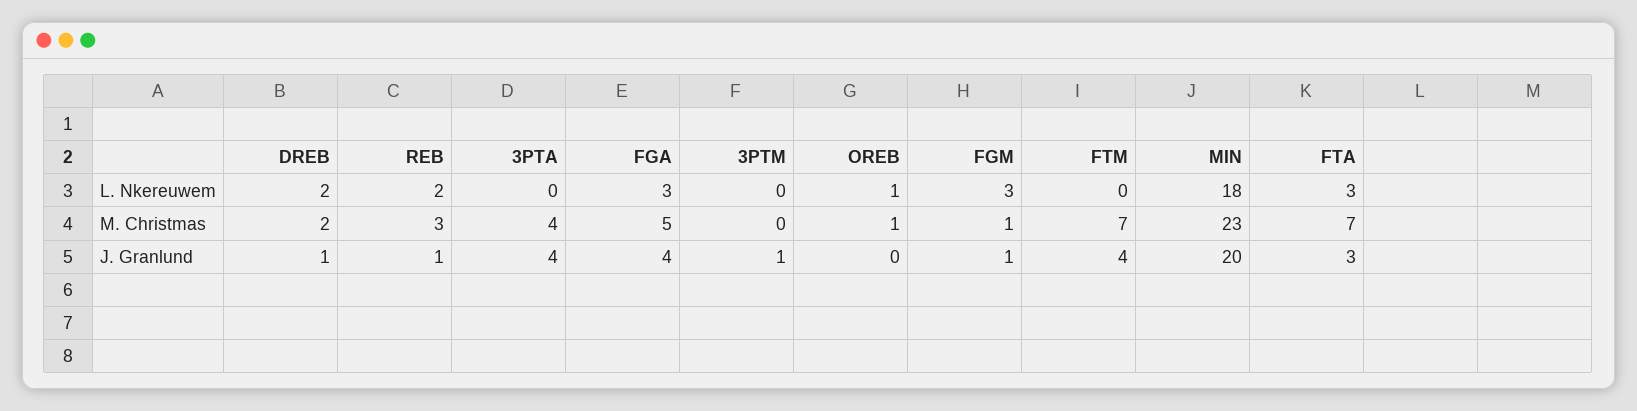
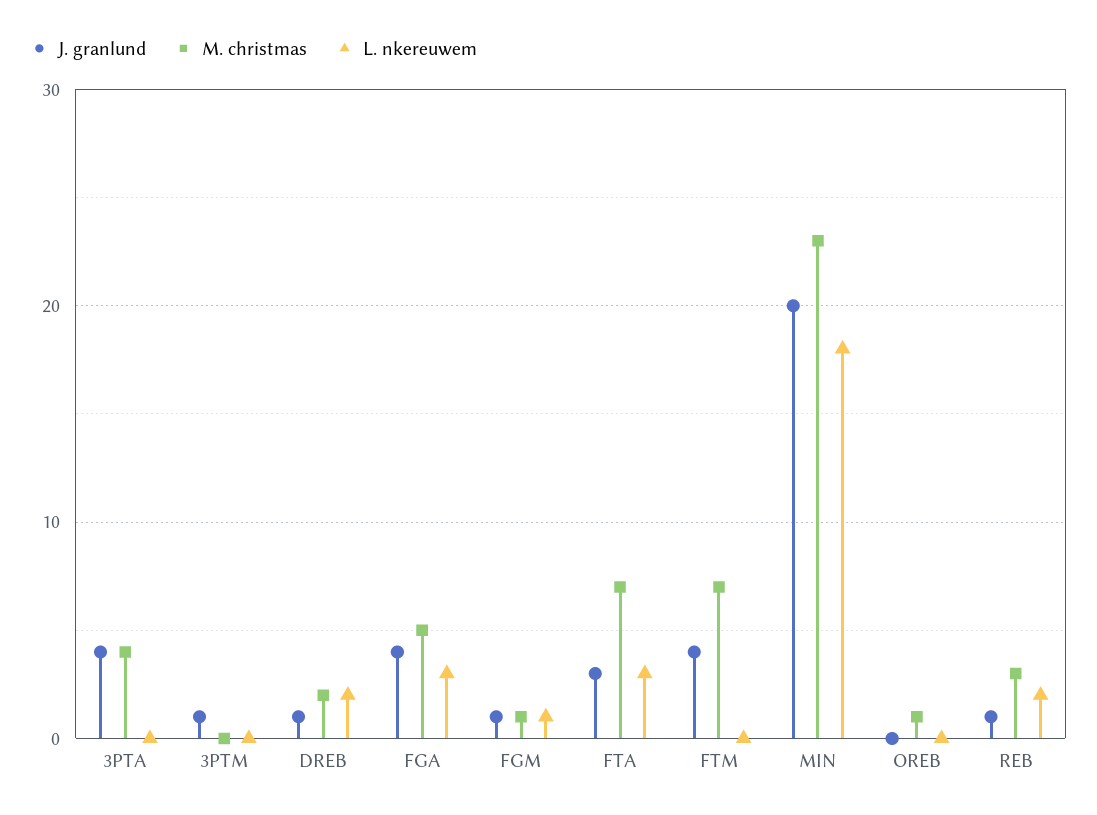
  {
    "L. Nkereuwem": {
      "DREB": 2,
      "REB": 2,
      "3PTA": 0,
      "FGA": 3,
      "3PTM": 0,
-     "OREB": 1,
+     "OREB": 0,
-     "FGM": 3,
+     "FGM": 1,
      "FTM": 0,
      "MIN": 18,
      "FTA": 3
    },
    "M. Christmas": {
      "DREB": 2,
      "REB": 3,
      "3PTA": 4,
      "FGA": 5,
      "3PTM": 0,
      "OREB": 1,
      "FGM": 1,
      "FTM": 7,
      "MIN": 23,
      "FTA": 7
    },
    "J. Granlund": {
      "DREB": 1,
      "REB": 1,
      "3PTA": 4,
      "FGA": 4,
      "3PTM": 1,
      "OREB": 0,
      "FGM": 1,
      "FTM": 4,
      "MIN": 20,
      "FTA": 3
    }
  }

